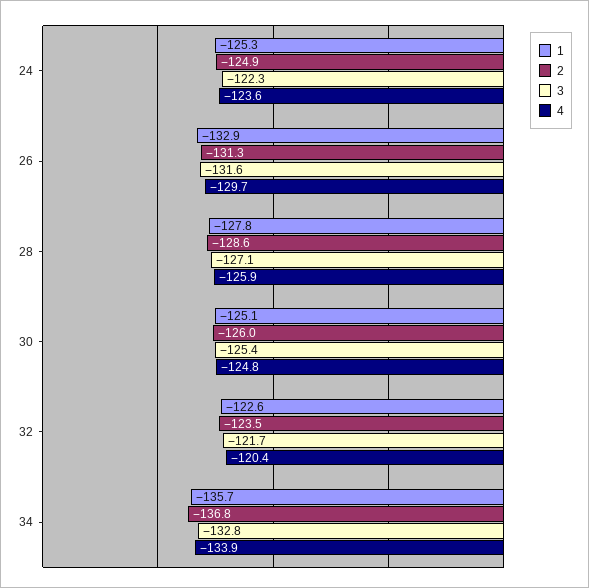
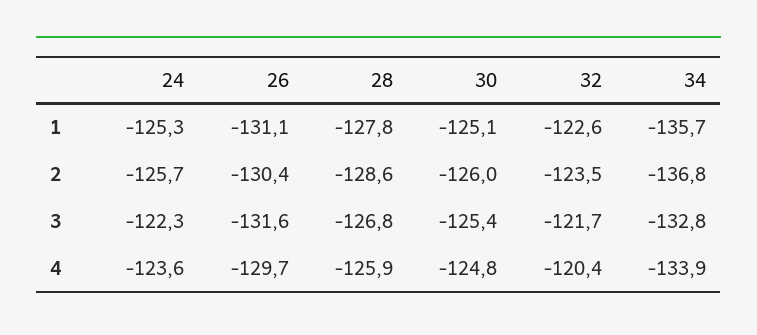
  {
    "1": {
      "24": -125.3,
-     "26": -132.9,
+     "26": -131.1,
      "28": -127.8,
      "30": -125.1,
      "32": -122.6,
      "34": -135.7
    },
    "2": {
-     "24": -124.9,
+     "24": -125.7,
-     "26": -131.3,
+     "26": -130.4,
      "28": -128.6,
      "30": -126,
      "32": -123.5,
      "34": -136.8
    },
    "3": {
      "24": -122.3,
      "26": -131.6,
-     "28": -127.1,
+     "28": -126.8,
      "30": -125.4,
      "32": -121.7,
      "34": -132.8
    },
    "4": {
      "24": -123.6,
      "26": -129.7,
      "28": -125.9,
      "30": -124.8,
      "32": -120.4,
      "34": -133.9
    }
  }

